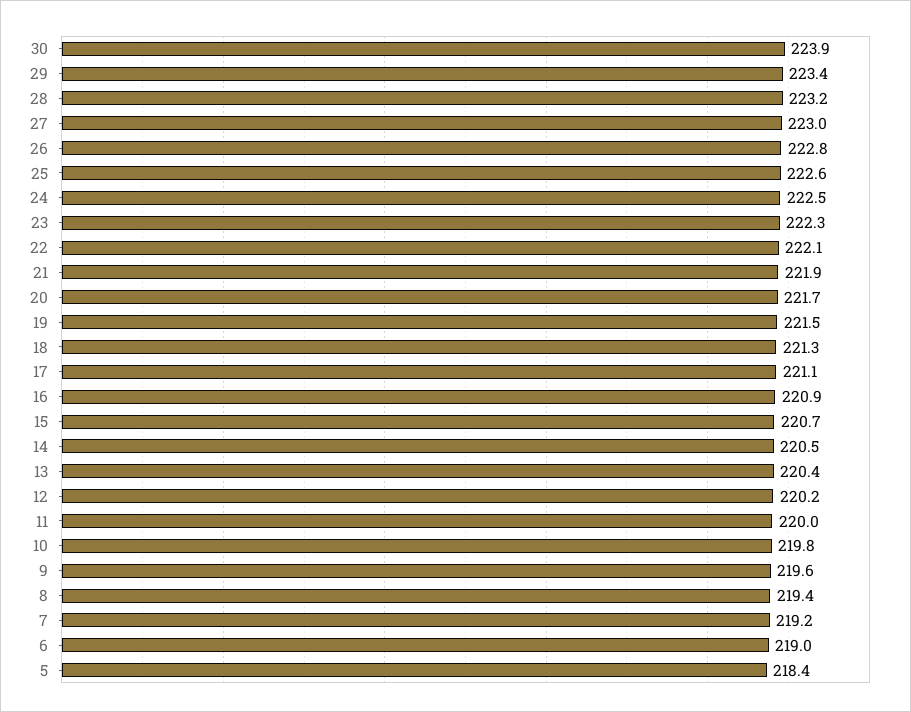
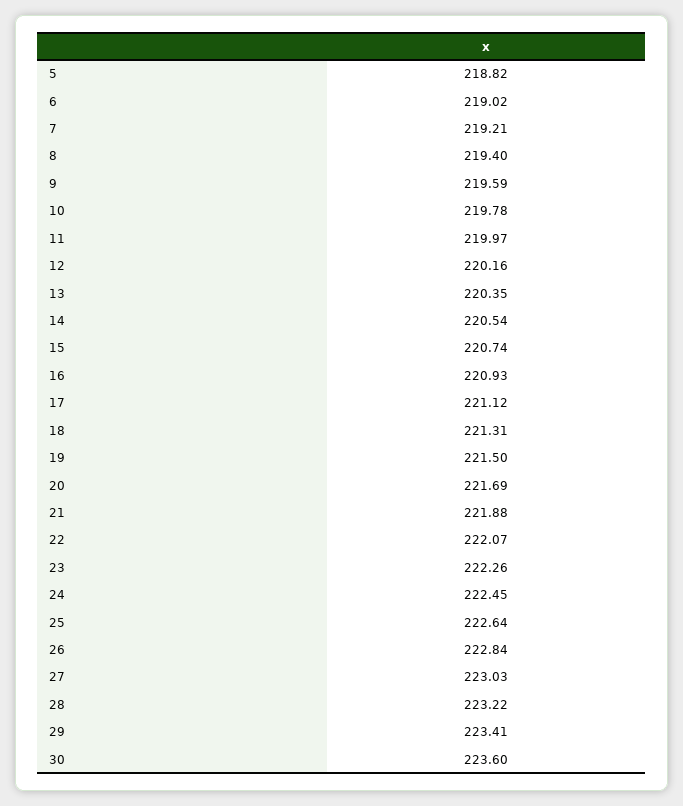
  {
-   "30": 223.9,
+   "30": 223.6,
    "29": 223.41,
    "28": 223.22,
    "27": 223.03,
    "26": 222.84,
    "25": 222.64,
    "24": 222.45,
    "23": 222.26,
    "22": 222.07,
    "21": 221.88,
    "20": 221.69,
    "19": 221.5,
    "18": 221.31,
    "17": 221.12,
    "16": 220.93,
    "15": 220.74,
    "14": 220.54,
    "13": 220.35,
    "12": 220.16,
    "11": 219.97,
    "10": 219.78,
    "9": 219.59,
    "8": 219.4,
    "7": 219.21,
    "6": 219.02,
-   "5": 218.4
+   "5": 218.82
  }

